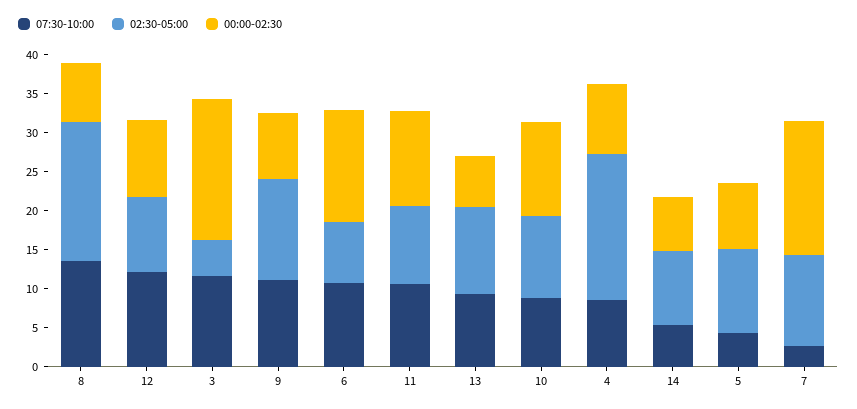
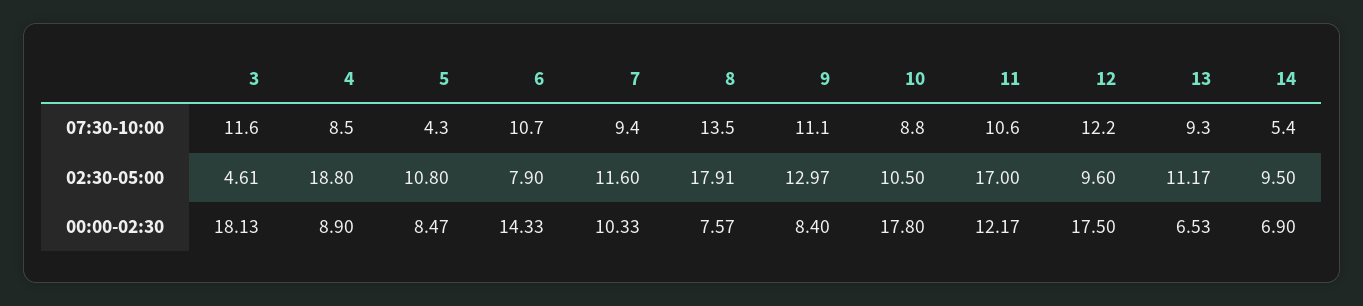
  {
    "07:30-10:00": {
      "8": 13.5,
      "12": 12.2,
      "3": 11.6,
      "9": 11.1,
      "6": 10.7,
      "11": 10.6,
      "13": 9.3,
      "10": 8.8,
      "4": 8.5,
      "14": 5.4,
      "5": 4.3,
-     "7": 2.5
+     "7": 9.4
    },
    "02:30-05:00": {
      "8": 17.91,
      "12": 9.6,
      "3": 4.61,
      "9": 12.97,
      "6": 7.9,
-     "11": 10,
+     "11": 17,
      "13": 11.17,
      "10": 10.5,
      "4": 18.8,
      "14": 9.5,
      "5": 10.8,
      "7": 11.6
    },
    "00:00-02:30": {
      "8": 7.57,
-     "12": 10,
+     "12": 17.5,
      "3": 18.13,
      "9": 8.4,
      "6": 14.33,
      "11": 12.17,
      "13": 6.53,
-     "10": 12.5,
+     "10": 17.8,
      "4": 8.9,
      "14": 6.9,
      "5": 8.47,
-     "7": 17.5
+     "7": 10.33
    }
  }

